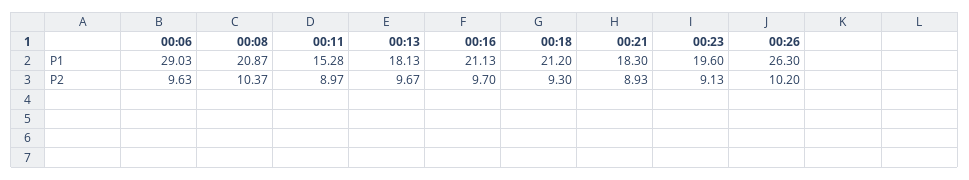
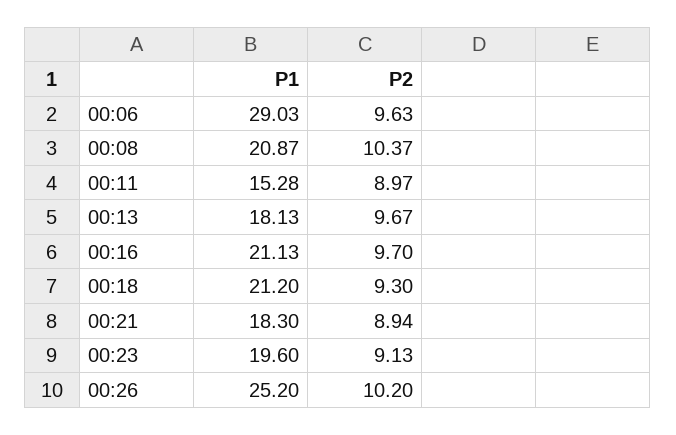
  {
    "00:06": {
      "P1": 29.03,
      "P2": 9.63
    },
    "00:08": {
      "P1": 20.87,
      "P2": 10.37
    },
    "00:11": {
      "P1": 15.28,
      "P2": 8.97
    },
    "00:13": {
      "P1": 18.13,
      "P2": 9.67
    },
    "00:16": {
      "P1": 21.13,
      "P2": 9.7
    },
    "00:18": {
      "P1": 21.2,
      "P2": 9.3
    },
    "00:21": {
      "P1": 18.3,
-     "P2": 8.93
+     "P2": 8.94
    },
    "00:23": {
      "P1": 19.6,
      "P2": 9.13
    },
    "00:26": {
-     "P1": 26.3,
+     "P1": 25.2,
      "P2": 10.2
    }
  }

